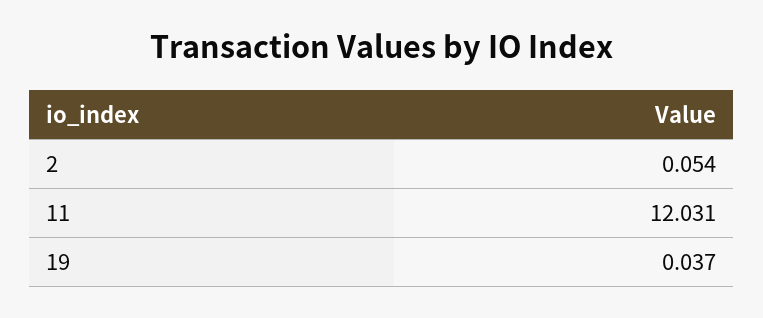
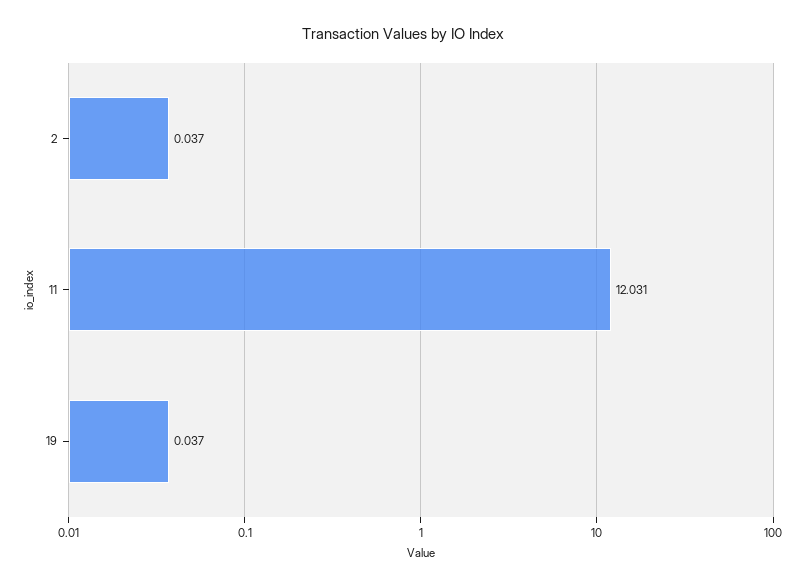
  {
-   "2": 0.054,
+   "2": 0.037,
    "11": 12.031,
    "19": 0.037
  }

